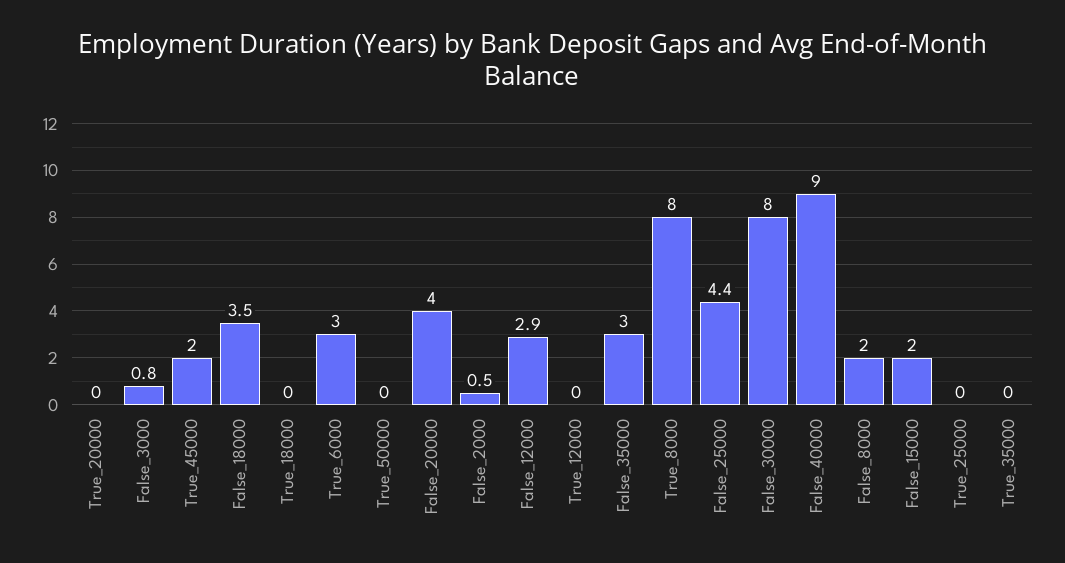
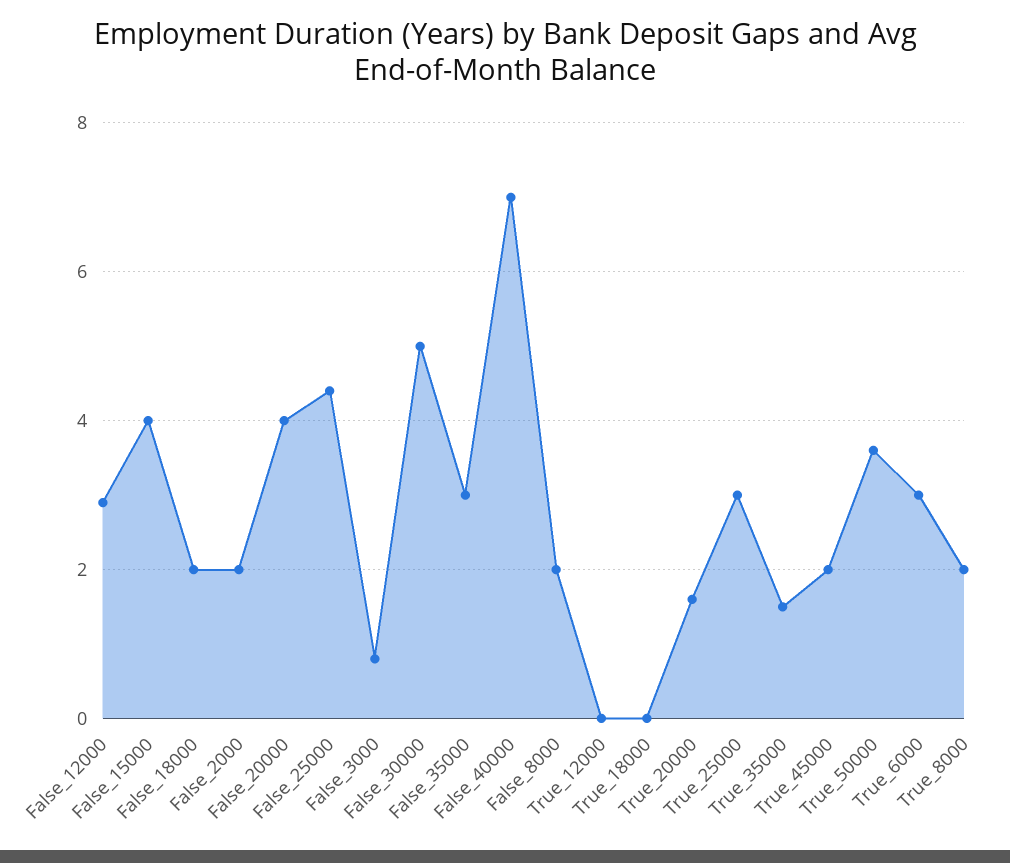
  {
-   "True_20000": 0,
+   "True_20000": 1.5,
    "False_3000": 0.8,
    "True_45000": 2,
-   "False_18000": 3.5,
+   "False_18000": 2,
    "True_18000": 0,
    "True_6000": 3,
-   "True_50000": 0,
+   "True_50000": 3.5,
    "False_20000": 4,
-   "False_2000": 0.5,
+   "False_2000": 2,
    "False_12000": 2.9,
    "True_12000": 0,
    "False_35000": 3,
-   "True_8000": 8,
+   "True_8000": 2,
    "False_25000": 4.4,
-   "False_30000": 8,
+   "False_30000": 5,
-   "False_40000": 9,
+   "False_40000": 7,
    "False_8000": 2,
-   "False_15000": 2,
+   "False_15000": 4,
-   "True_25000": 0,
+   "True_25000": 3,
-   "True_35000": 0
+   "True_35000": 1.5
  }

